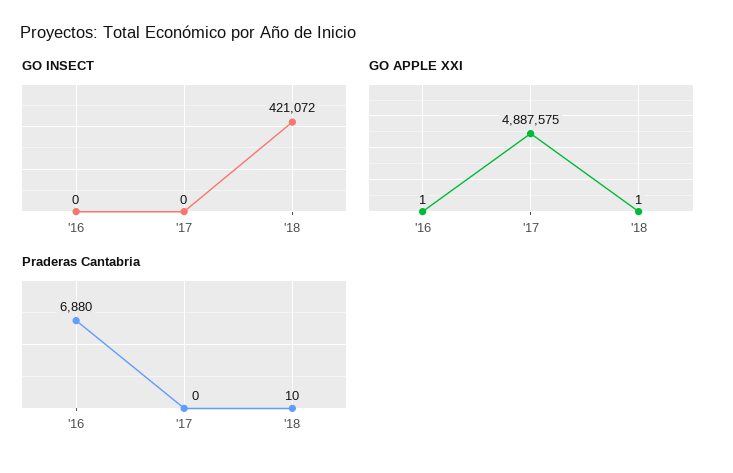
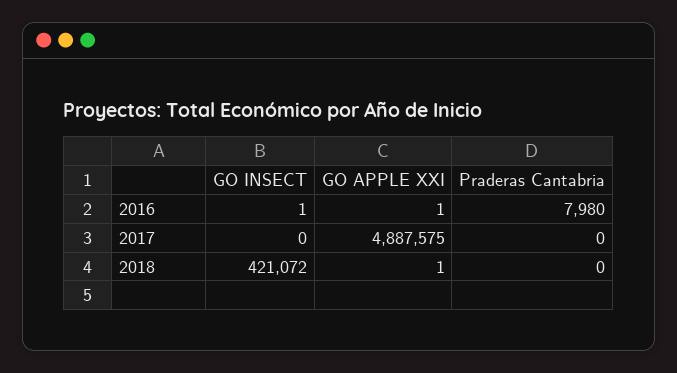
  {
    "GO INSECT": {
-     "'16": 0,
+     "'16": 1,
      "'17": 0,
      "'18": 421072
    },
    "GO APPLE XXI": {
      "'16": 1,
      "'17": 4887575,
      "'18": 1
    },
    "Praderas Cantabria": {
-     "'16": 6880,
+     "'16": 7980,
      "'17": 0,
-     "'18": 10
+     "'18": 0
    }
  }

